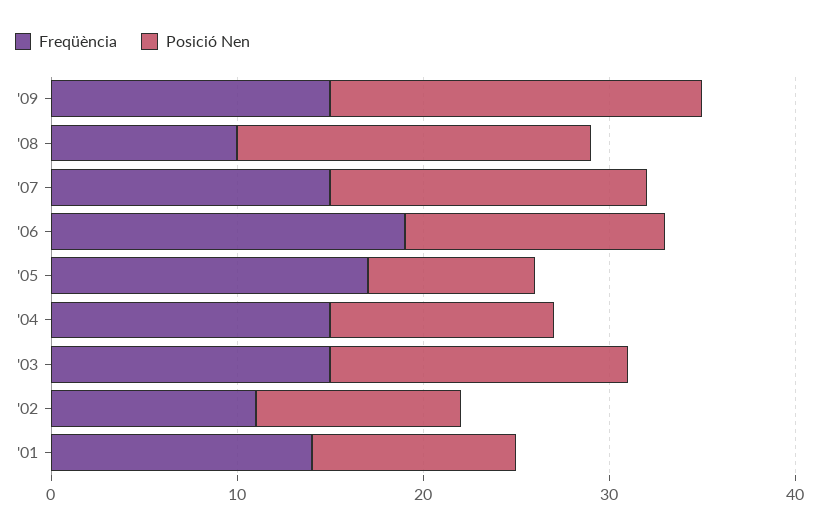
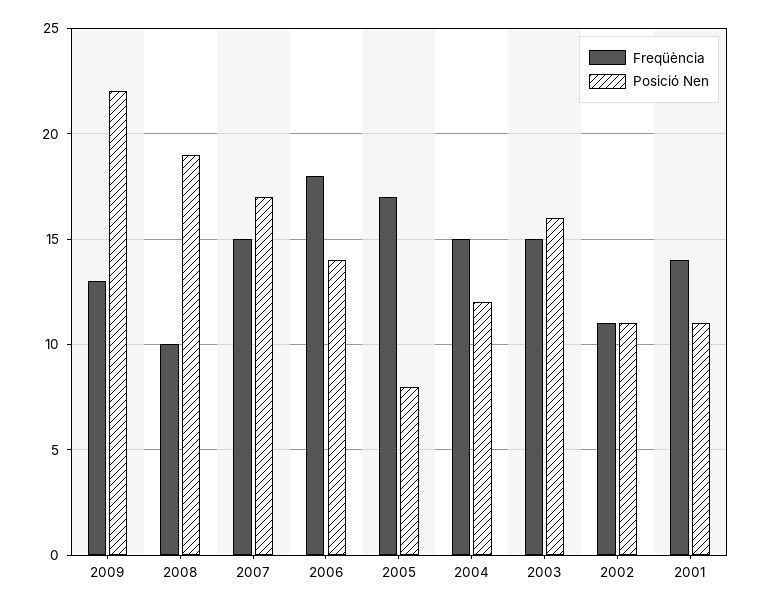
  {
    "Freqüència": {
-     "'09": 15,
+     "'09": 13,
      "'08": 10,
      "'07": 15,
-     "'06": 19,
+     "'06": 18,
      "'05": 17,
      "'04": 15,
      "'03": 15,
      "'02": 11,
      "'01": 14
    },
    "Posició Nen": {
-     "'09": 20,
+     "'09": 22,
      "'08": 19,
      "'07": 17,
      "'06": 14,
-     "'05": 9,
+     "'05": 8,
      "'04": 12,
      "'03": 16,
      "'02": 11,
      "'01": 11
    }
  }

